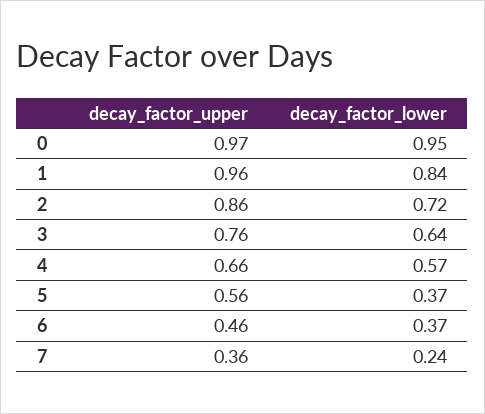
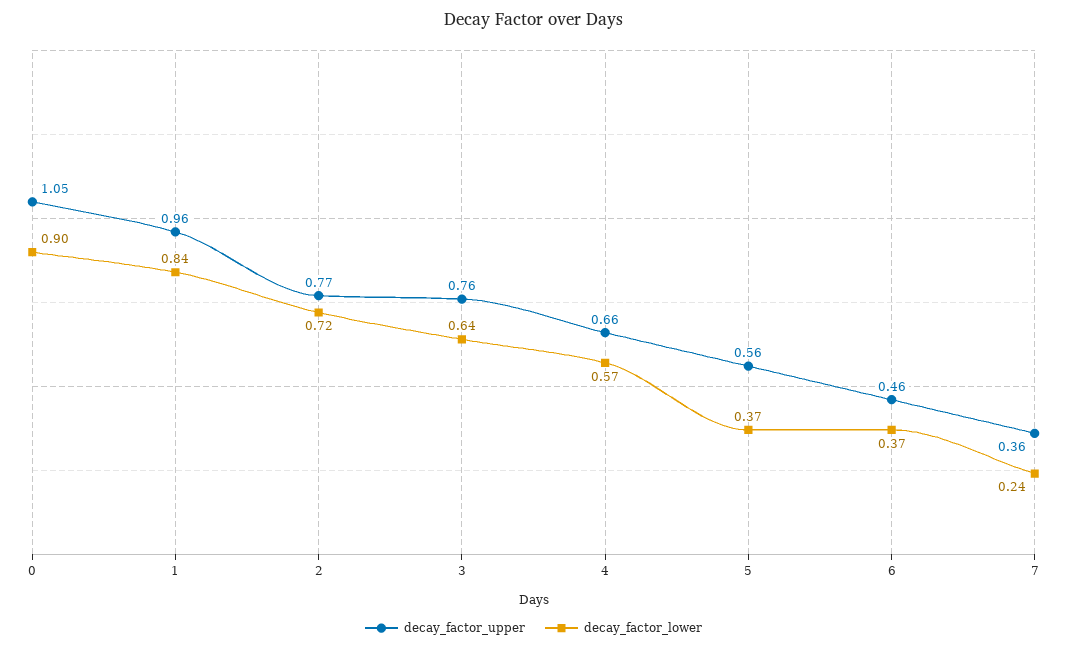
  {
    "decay_factor_upper": {
-     "0": 0.97,
+     "0": 1.05,
      "1": 0.96,
-     "2": 0.86,
+     "2": 0.77,
      "3": 0.76,
      "4": 0.66,
      "5": 0.56,
      "6": 0.46,
      "7": 0.36
    },
    "decay_factor_lower": {
-     "0": 0.95,
+     "0": 0.9,
      "1": 0.84,
      "2": 0.72,
      "3": 0.64,
      "4": 0.57,
      "5": 0.37,
      "6": 0.37,
      "7": 0.24
    }
  }

